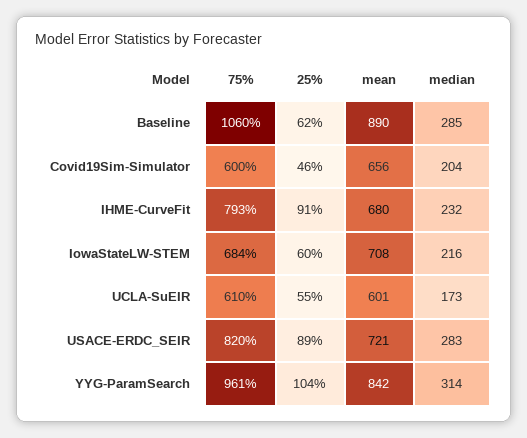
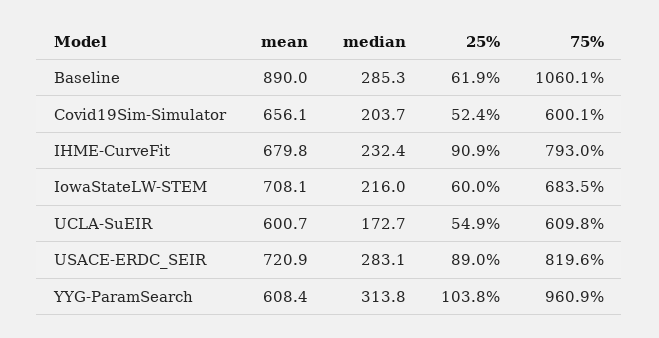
  {
    "75%": {
      "Baseline": 1060.1,
      "Covid19Sim-Simulator": 600.1,
      "IHME-CurveFit": 793,
      "IowaStateLW-STEM": 683.5,
      "UCLA-SuEIR": 609.8,
      "USACE-ERDC_SEIR": 819.6,
      "YYG-ParamSearch": 960.9
    },
    "25%": {
      "Baseline": 61.9,
-     "Covid19Sim-Simulator": 46,
+     "Covid19Sim-Simulator": 52.4,
      "IHME-CurveFit": 90.9,
      "IowaStateLW-STEM": 60,
      "UCLA-SuEIR": 54.9,
      "USACE-ERDC_SEIR": 89,
      "YYG-ParamSearch": 103.8
    },
    "mean": {
      "Baseline": 890,
      "Covid19Sim-Simulator": 656.1,
      "IHME-CurveFit": 679.8,
      "IowaStateLW-STEM": 708.1,
      "UCLA-SuEIR": 600.7,
      "USACE-ERDC_SEIR": 720.9,
-     "YYG-ParamSearch": 842
+     "YYG-ParamSearch": 608.4
    },
    "median": {
      "Baseline": 285.3,
      "Covid19Sim-Simulator": 203.7,
      "IHME-CurveFit": 232.4,
      "IowaStateLW-STEM": 216,
      "UCLA-SuEIR": 172.7,
      "USACE-ERDC_SEIR": 283.1,
      "YYG-ParamSearch": 313.8
    }
  }

